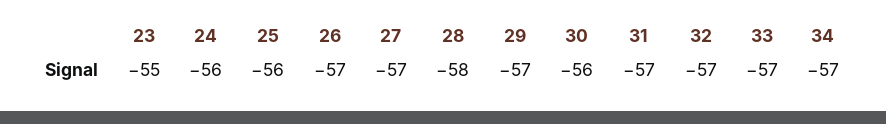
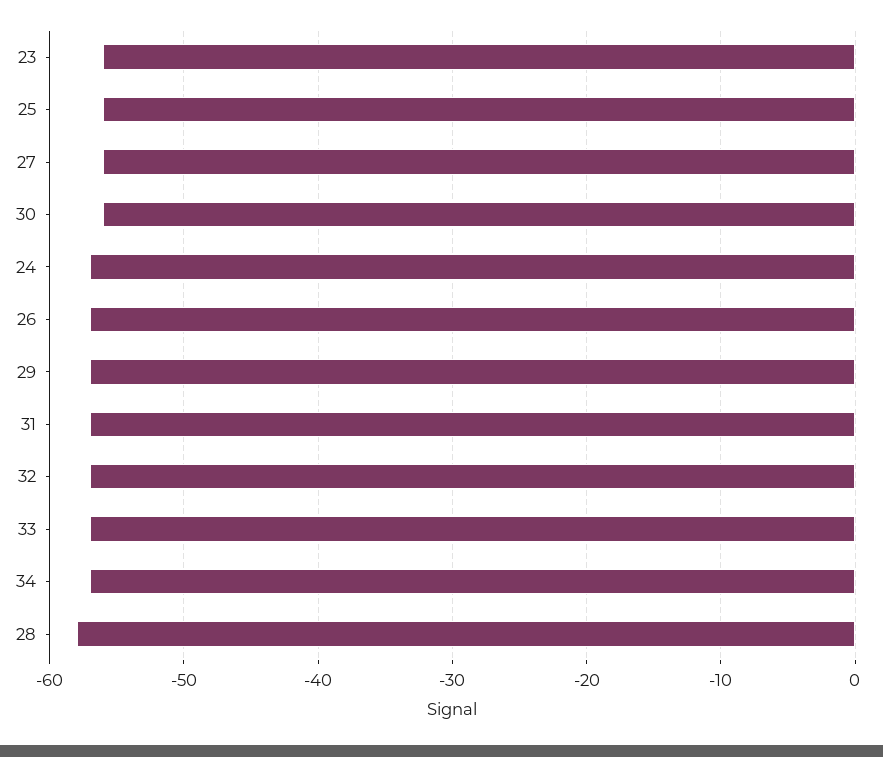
  {
-   "23": -55,
+   "23": -56,
-   "24": -56,
+   "24": -57,
    "25": -56,
    "26": -57,
-   "27": -57,
+   "27": -56,
    "28": -58,
    "29": -57,
    "30": -56,
    "31": -57,
    "32": -57,
    "33": -57,
    "34": -57
  }

